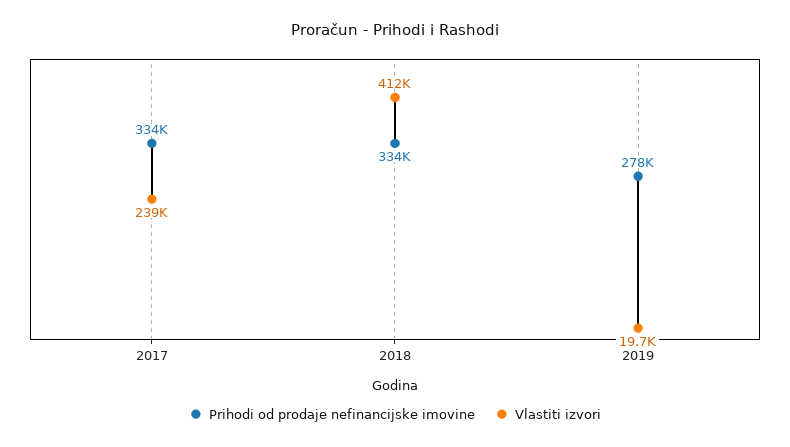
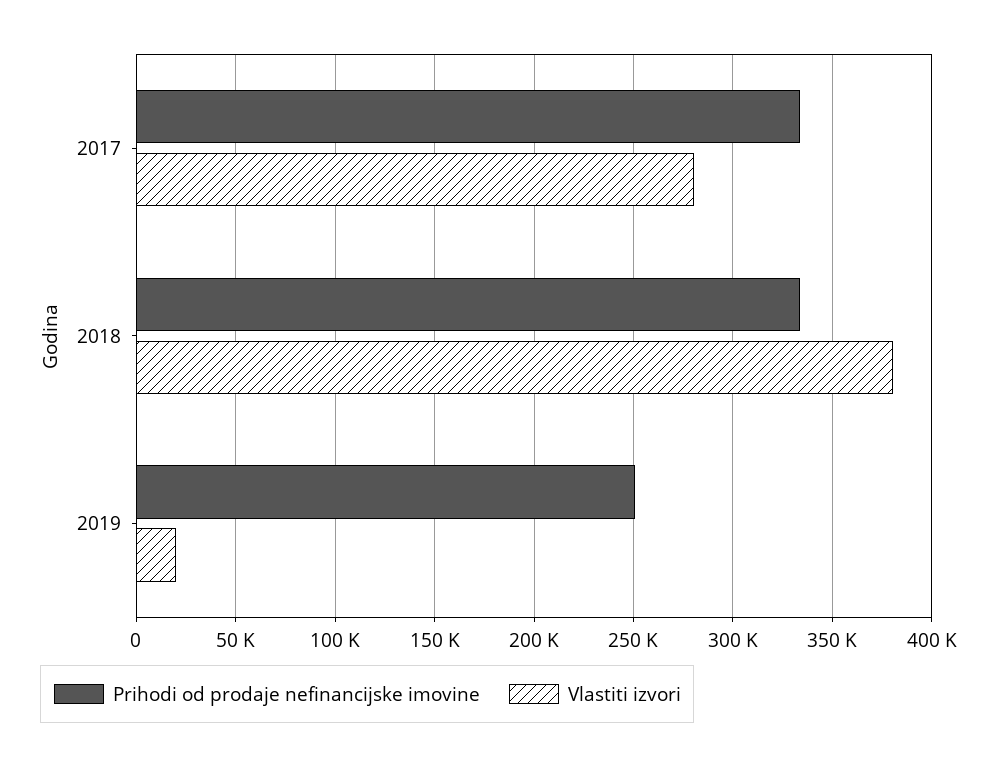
  {
    "Prihodi od prodaje nefinancijske imovine": {
      "2017": 334000,
      "2018": 334000,
-     "2019": 278000
+     "2019": 250000
    },
    "Vlastiti izvori": {
-     "2017": 239000,
+     "2017": 280000,
-     "2018": 412000,
+     "2018": 380000,
      "2019": 19700
    }
  }

